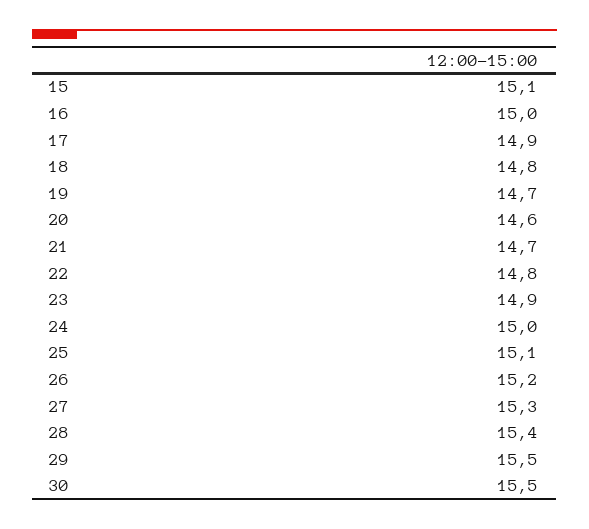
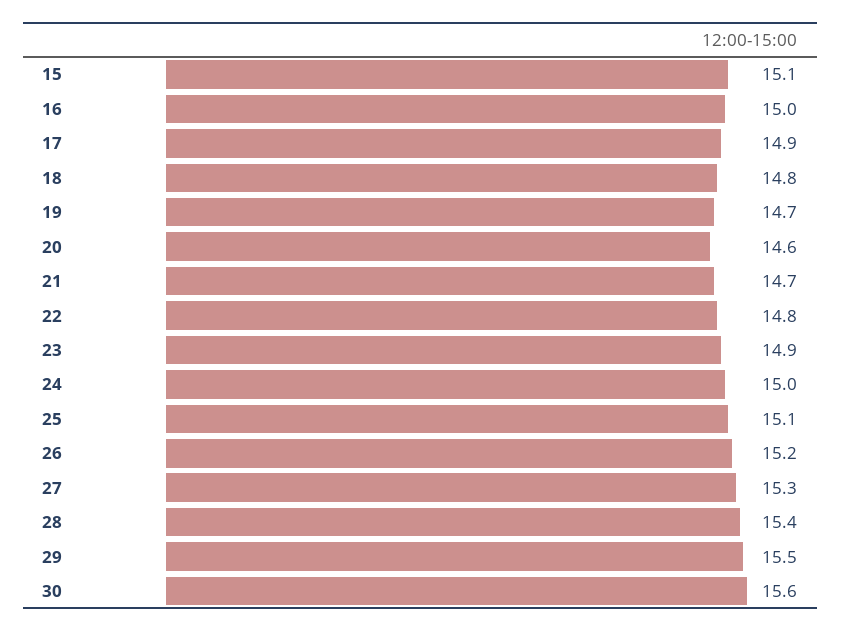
  {
    "15": 15.1,
    "16": 15,
    "17": 14.9,
    "18": 14.8,
    "19": 14.7,
    "20": 14.6,
    "21": 14.7,
    "22": 14.8,
    "23": 14.9,
    "24": 15,
    "25": 15.1,
    "26": 15.2,
    "27": 15.3,
    "28": 15.4,
    "29": 15.5,
-   "30": 15.5
+   "30": 15.6
  }

